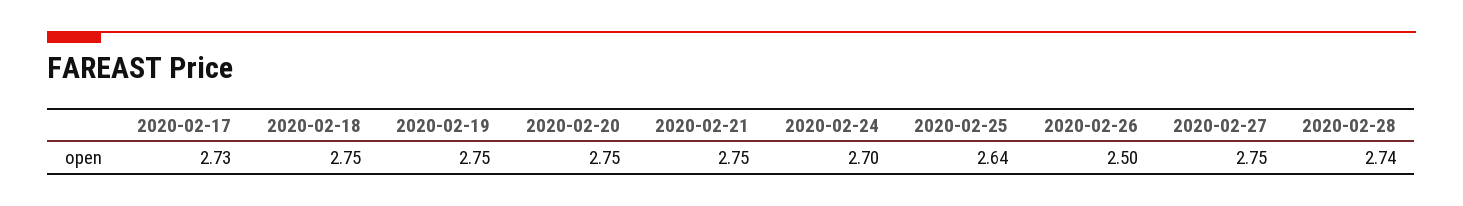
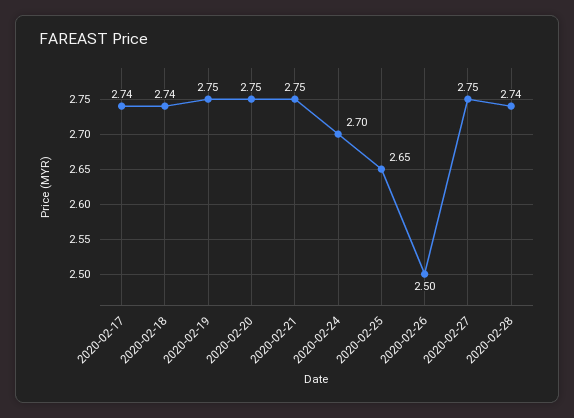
  {
-   "2020-02-17": 2.73,
+   "2020-02-17": 2.74,
-   "2020-02-18": 2.75,
+   "2020-02-18": 2.74,
    "2020-02-19": 2.75,
    "2020-02-20": 2.75,
    "2020-02-21": 2.75,
    "2020-02-24": 2.7,
-   "2020-02-25": 2.64,
+   "2020-02-25": 2.65,
    "2020-02-26": 2.5,
    "2020-02-27": 2.75,
    "2020-02-28": 2.74
  }

